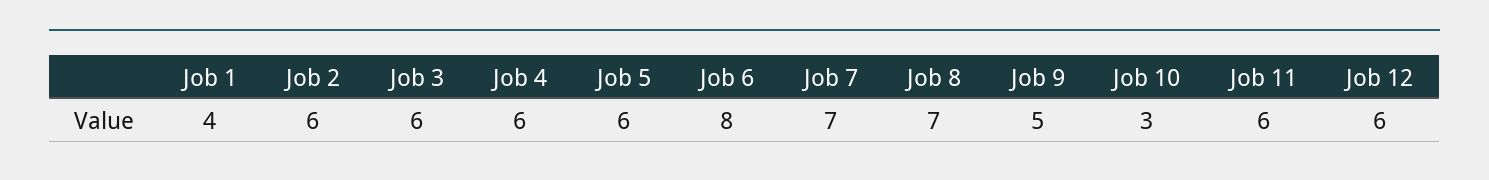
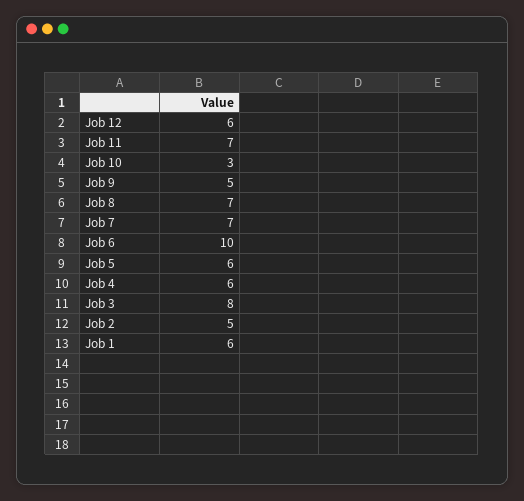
  {
-   "Job 1": 4,
+   "Job 1": 6,
-   "Job 2": 6,
+   "Job 2": 5,
-   "Job 3": 6,
+   "Job 3": 8,
    "Job 4": 6,
    "Job 5": 6,
-   "Job 6": 8,
+   "Job 6": 10,
    "Job 7": 7,
    "Job 8": 7,
    "Job 9": 5,
    "Job 10": 3,
-   "Job 11": 6,
+   "Job 11": 7,
    "Job 12": 6
  }

